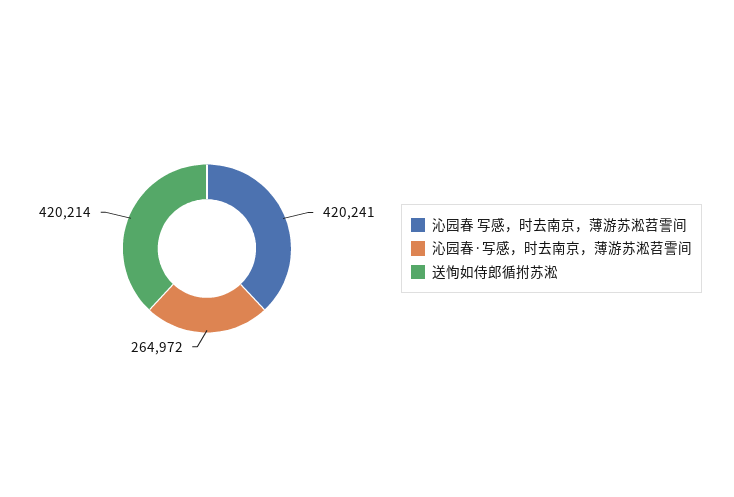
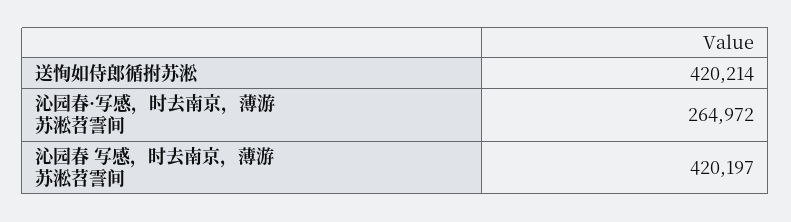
  {
-   "沁园春 写感，时去南京，薄游苏淞苕霅间": 420241,
+   "沁园春 写感，时去南京，薄游苏淞苕霅间": 420197,
    "沁园春·写感，时去南京，薄游苏淞苕霅间": 264972,
    "送恂如侍郎循拊苏淞": 420214
  }

